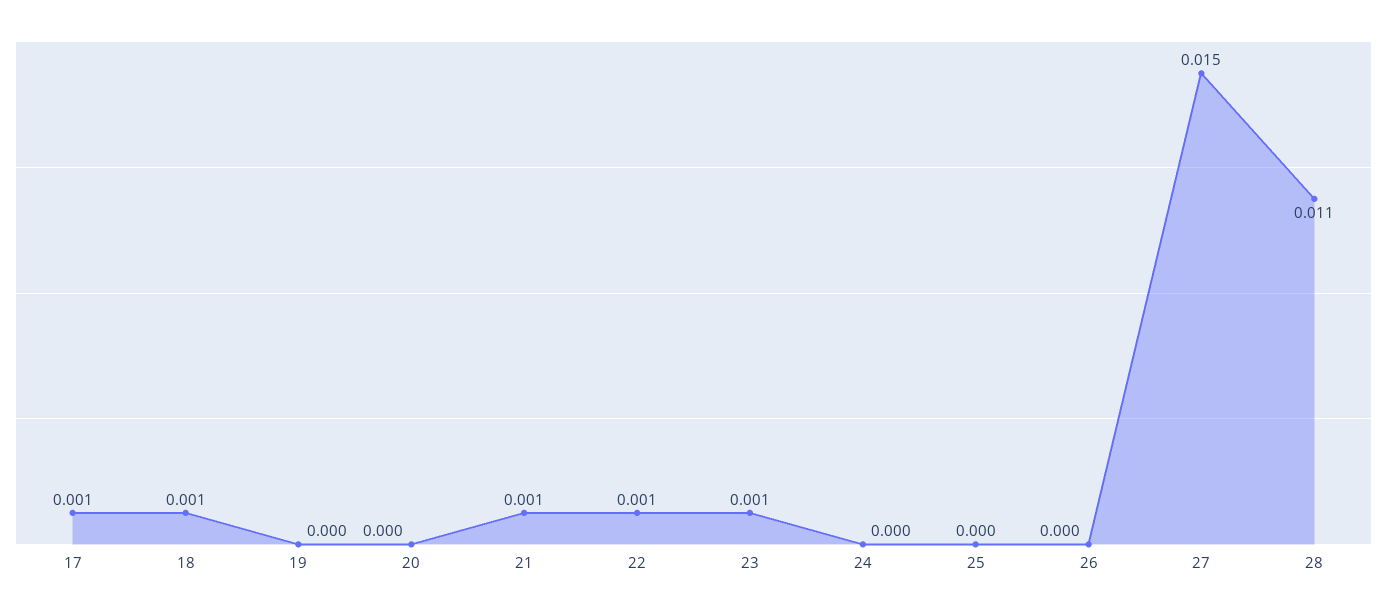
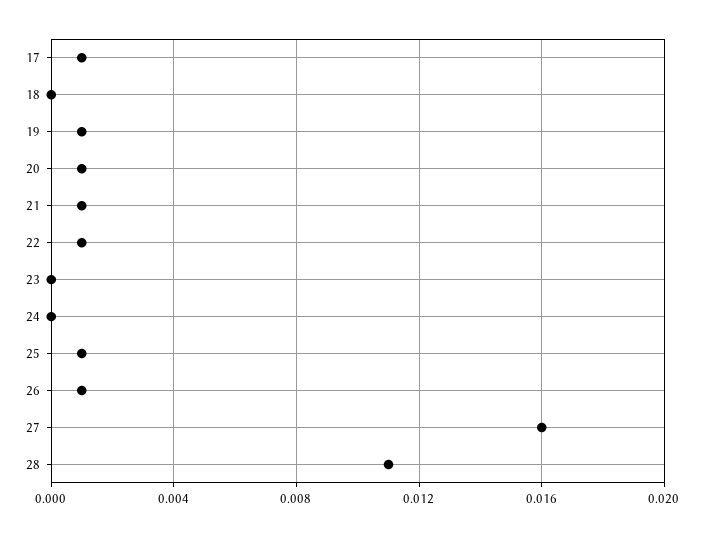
  {
    "17": 0.001,
-   "18": 0.001,
+   "18": 0,
-   "19": 0,
+   "19": 0.001,
-   "20": 0,
+   "20": 0.001,
    "21": 0.001,
    "22": 0.001,
-   "23": 0.001,
+   "23": 0,
    "24": 0,
-   "25": 0,
+   "25": 0.001,
-   "26": 0,
+   "26": 0.001,
-   "27": 0.015,
+   "27": 0.016,
    "28": 0.011
  }

